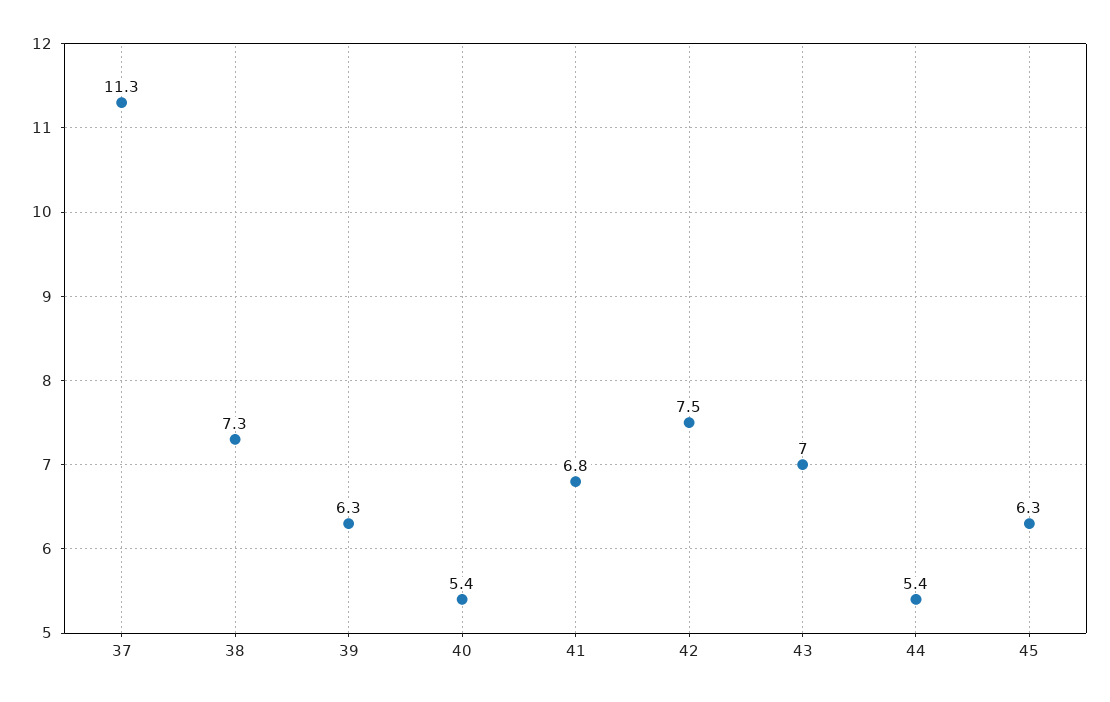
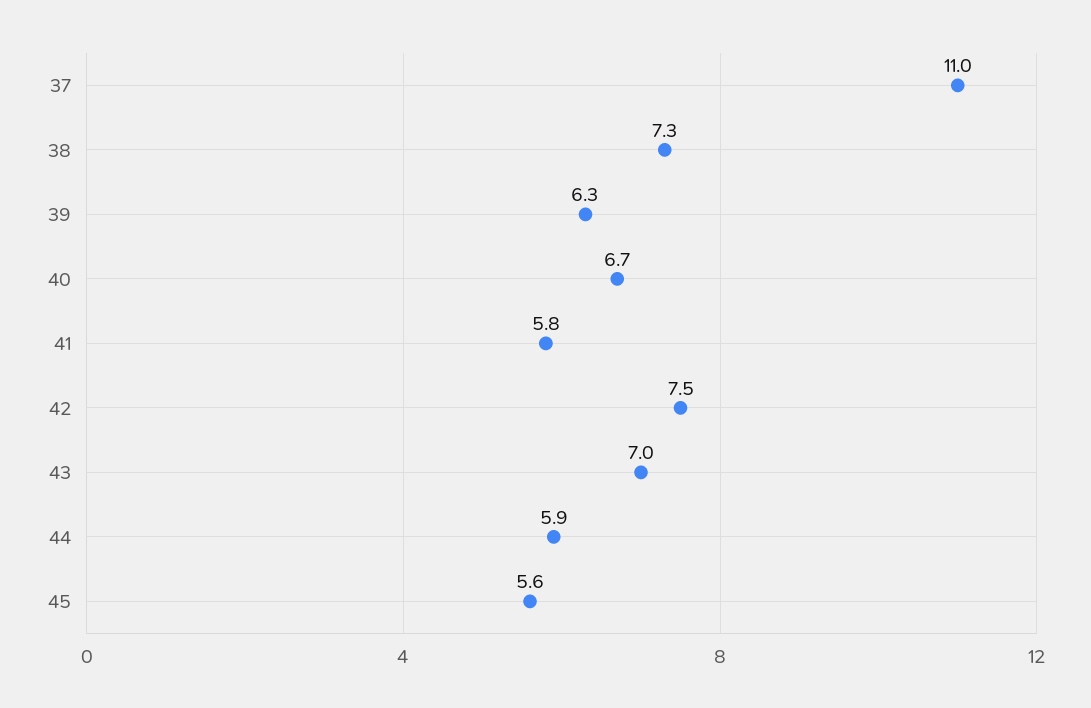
  {
-   "37": 11.3,
+   "37": 11,
    "38": 7.3,
    "39": 6.3,
-   "40": 5.4,
+   "40": 6.7,
-   "41": 6.8,
+   "41": 5.8,
    "42": 7.5,
    "43": 7,
-   "44": 5.4,
+   "44": 5.9,
-   "45": 6.3
+   "45": 5.6
  }

